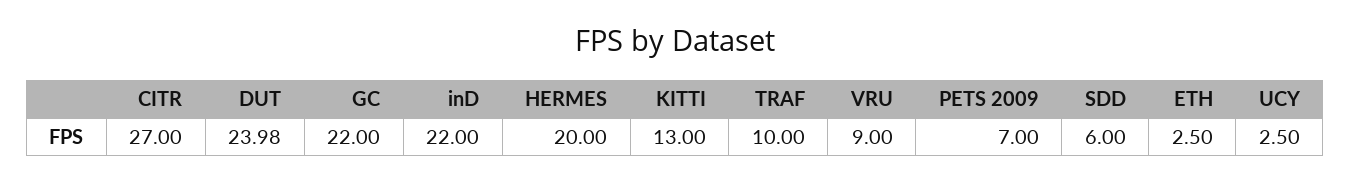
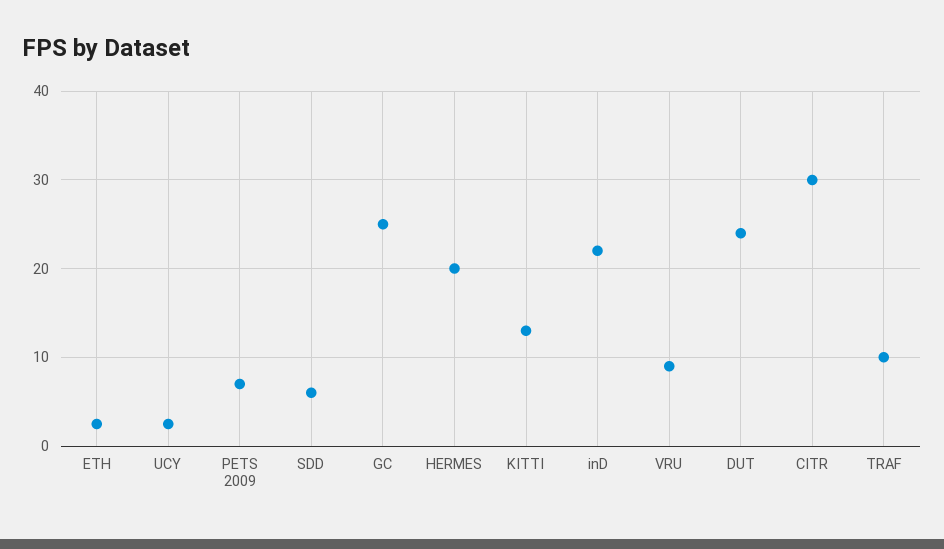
  {
-   "CITR": 27,
+   "CITR": 30,
    "DUT": 23.98,
-   "GC": 22,
+   "GC": 25,
    "inD": 22,
    "HERMES": 20,
    "KITTI": 13,
    "TRAF": 10,
    "VRU": 9,
    "PETS 2009": 7,
    "SDD": 6,
    "ETH": 2.5,
    "UCY": 2.5
  }

